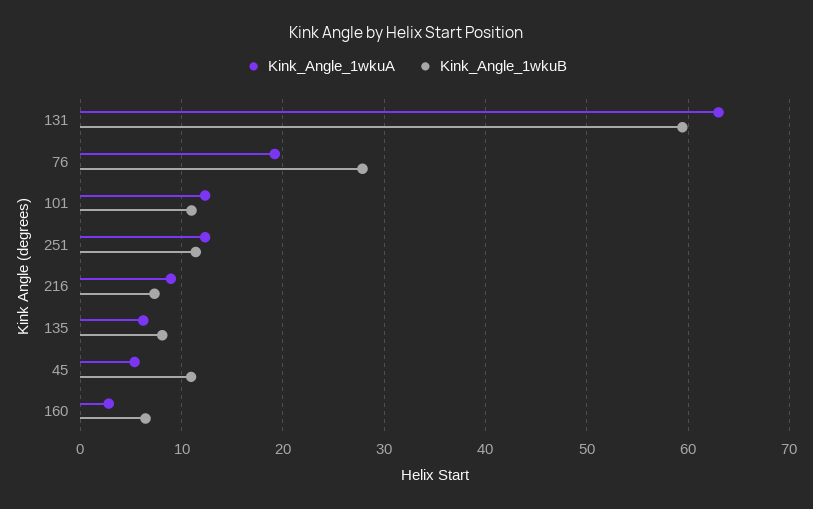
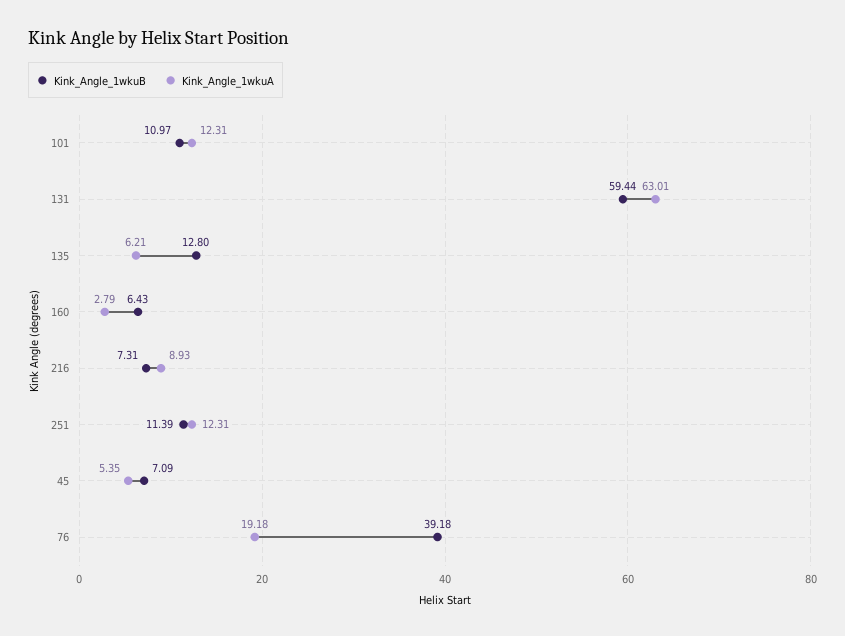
  {
    "Kink_Angle_1wkuA": {
      "131": 63.01,
      "76": 19.18,
      "101": 12.31,
      "251": 12.31,
      "216": 8.93,
      "135": 6.21,
      "45": 5.35,
      "160": 2.79
    },
    "Kink_Angle_1wkuB": {
      "131": 59.44,
-     "76": 28,
+     "76": 39.18,
      "101": 10.97,
      "251": 11.39,
      "216": 7.31,
-     "135": 8,
+     "135": 12.8,
-     "45": 11,
+     "45": 7.09,
      "160": 6.43
    }
  }

